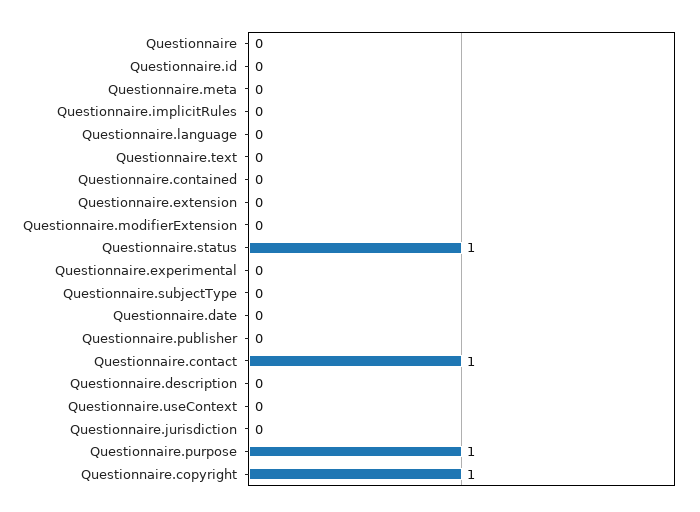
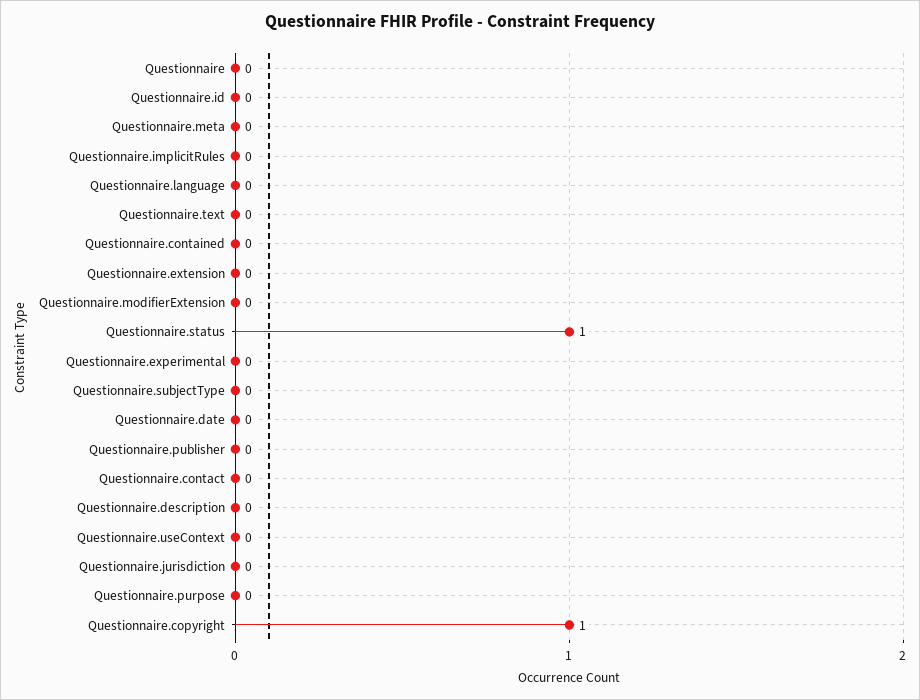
  {
    "Questionnaire": 0,
    "Questionnaire.id": 0,
    "Questionnaire.meta": 0,
    "Questionnaire.implicitRules": 0,
    "Questionnaire.language": 0,
    "Questionnaire.text": 0,
    "Questionnaire.contained": 0,
    "Questionnaire.extension": 0,
    "Questionnaire.modifierExtension": 0,
    "Questionnaire.status": 1,
    "Questionnaire.experimental": 0,
    "Questionnaire.subjectType": 0,
    "Questionnaire.date": 0,
    "Questionnaire.publisher": 0,
-   "Questionnaire.contact": 1,
+   "Questionnaire.contact": 0,
    "Questionnaire.description": 0,
    "Questionnaire.useContext": 0,
    "Questionnaire.jurisdiction": 0,
-   "Questionnaire.purpose": 1,
+   "Questionnaire.purpose": 0,
    "Questionnaire.copyright": 1
  }

